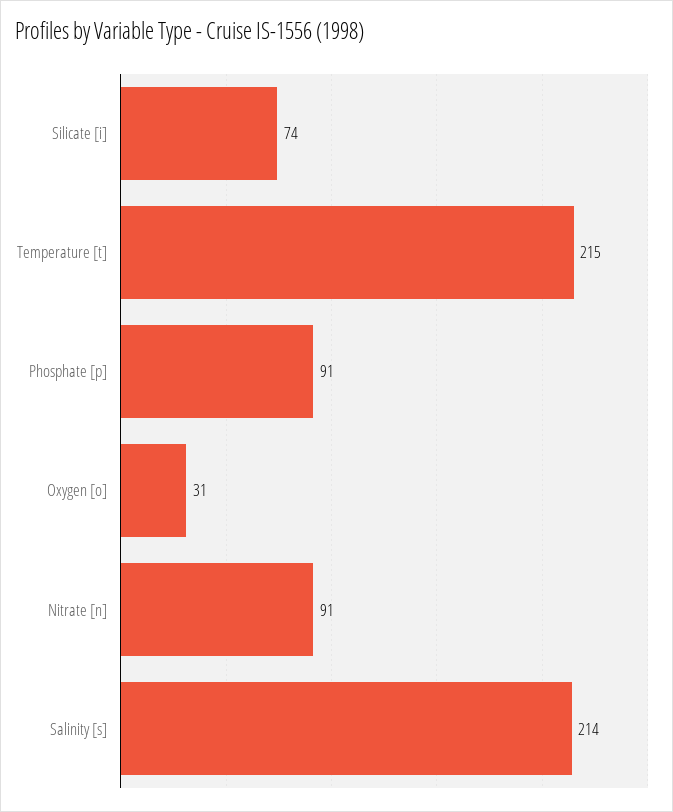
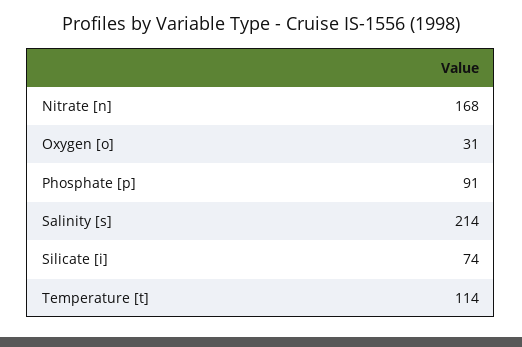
  {
    "Silicate [i]": 74,
-   "Temperature [t]": 215,
+   "Temperature [t]": 114,
    "Phosphate [p]": 91,
    "Oxygen [o]": 31,
-   "Nitrate [n]": 91,
+   "Nitrate [n]": 168,
    "Salinity [s]": 214
  }

